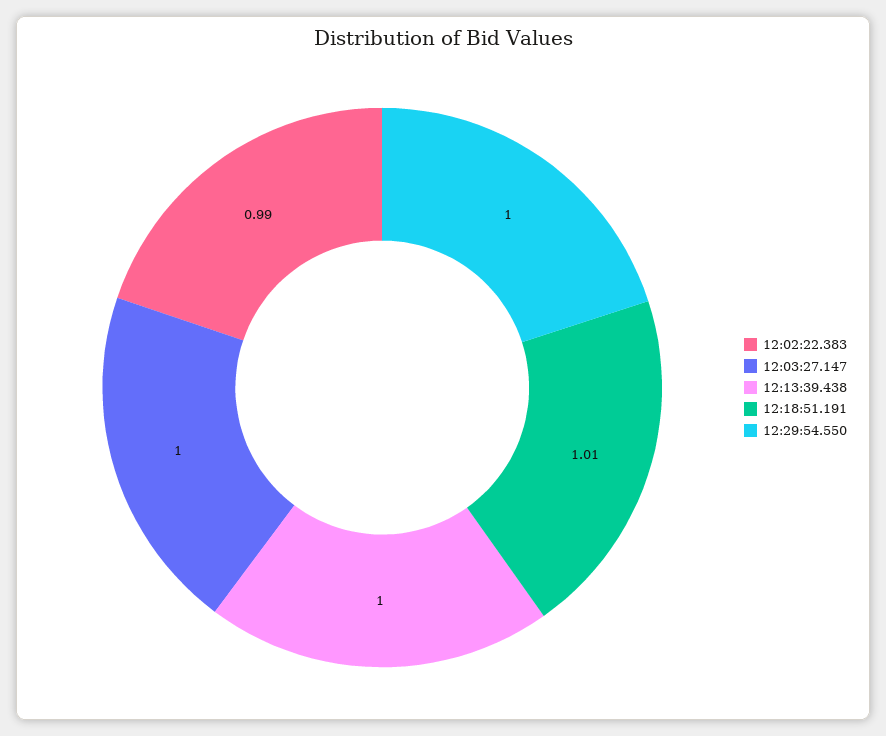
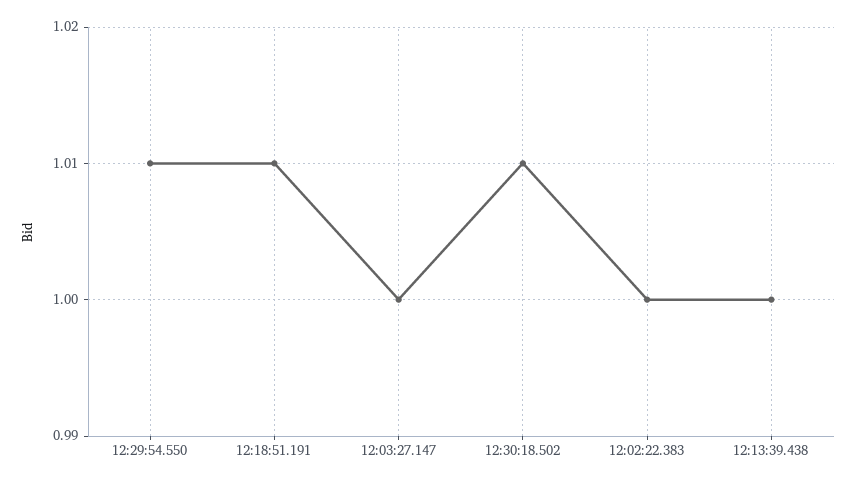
  {
-   "12:02:22.383": 0.99,
+   "12:02:22.383": 1,
    "12:03:27.147": 1,
    "12:13:39.438": 1,
    "12:18:51.191": 1.01,
-   "12:29:54.550": 1
+   "12:29:54.550": 1.01,
+   "12:30:18.502": 1.01
  }

